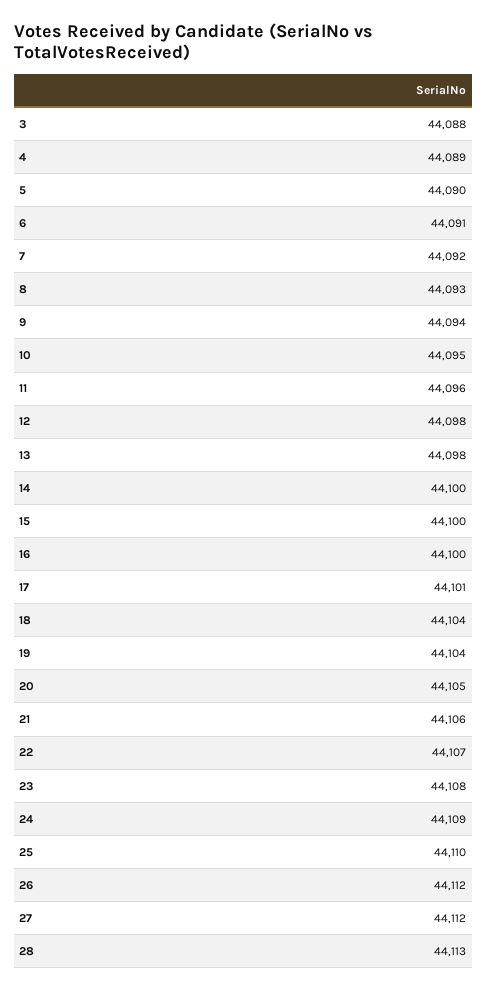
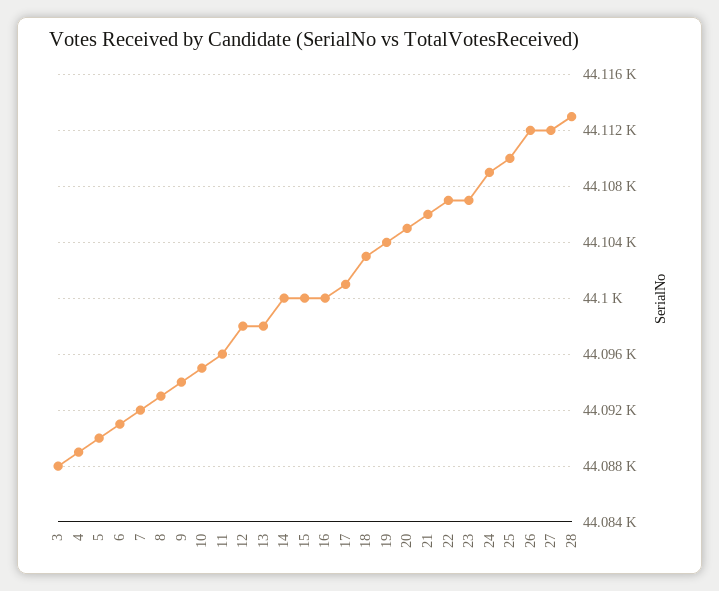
  {
    "3": 44088,
    "4": 44089,
    "5": 44090,
    "6": 44091,
    "7": 44092,
    "8": 44093,
    "9": 44094,
    "10": 44095,
    "11": 44096,
    "12": 44098,
    "13": 44098,
    "14": 44100,
    "15": 44100,
    "16": 44100,
    "17": 44101,
-   "18": 44104,
+   "18": 44103,
    "19": 44104,
    "20": 44105,
    "21": 44106,
    "22": 44107,
-   "23": 44108,
+   "23": 44107,
    "24": 44109,
    "25": 44110,
    "26": 44112,
    "27": 44112,
    "28": 44113
  }

